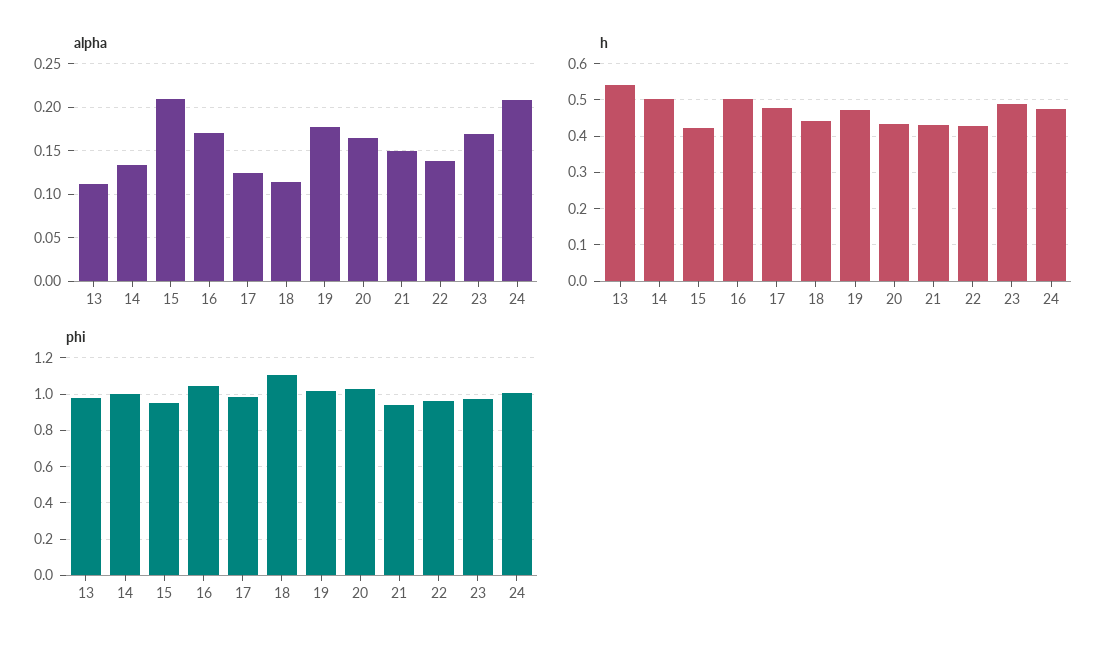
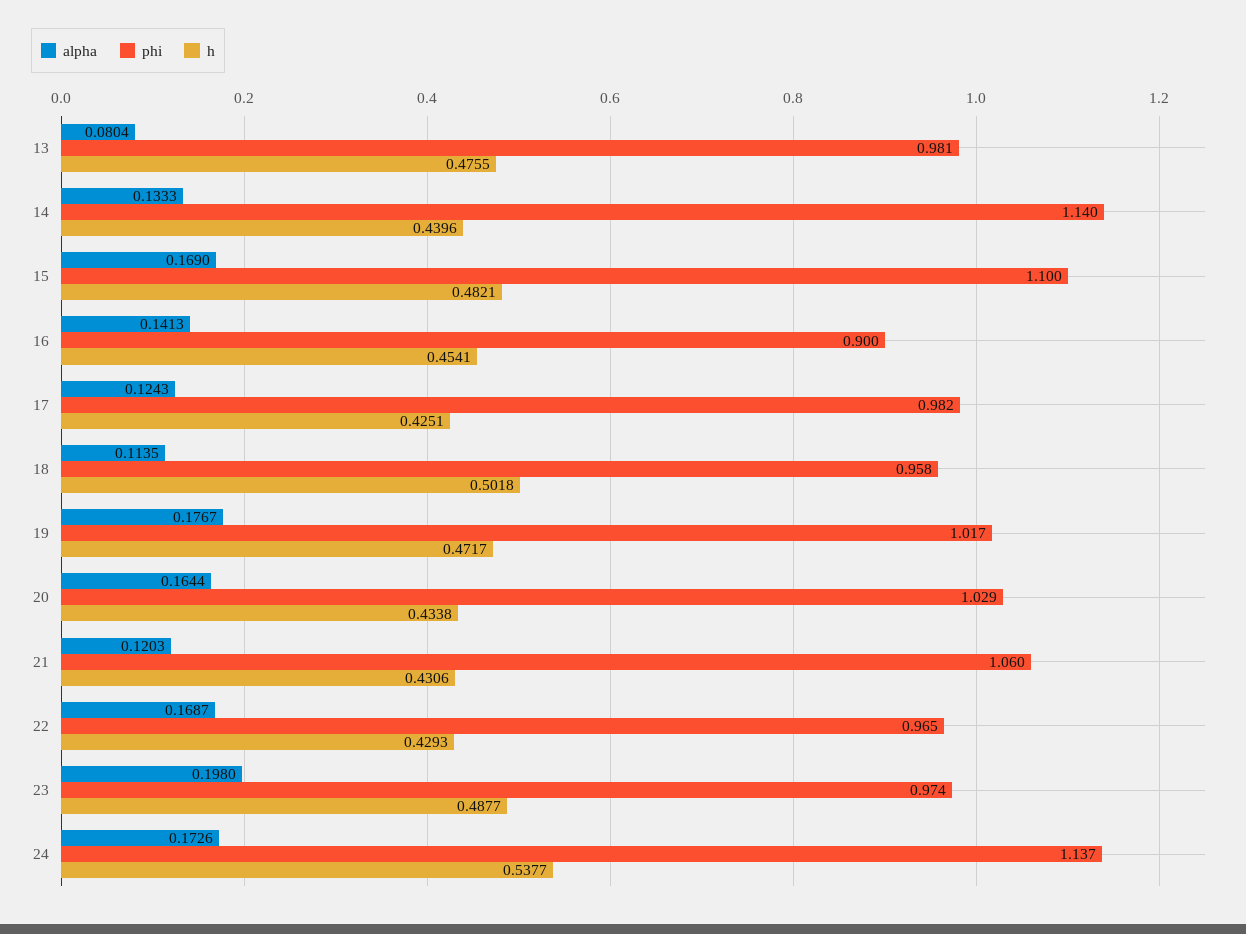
  {
    "alpha": {
-     "13": 0.11,
+     "13": 0.0804,
      "14": 0.1333,
-     "15": 0.21,
+     "15": 0.169,
-     "16": 0.17,
+     "16": 0.1413,
      "17": 0.1243,
      "18": 0.1135,
      "19": 0.1767,
      "20": 0.1644,
-     "21": 0.15,
+     "21": 0.1203,
-     "22": 0.14,
+     "22": 0.1687,
-     "23": 0.17,
+     "23": 0.198,
-     "24": 0.21
+     "24": 0.1726
    },
    "h": {
-     "13": 0.54,
+     "13": 0.4755,
-     "14": 0.5,
+     "14": 0.4396,
-     "15": 0.42,
+     "15": 0.4821,
-     "16": 0.5,
+     "16": 0.4541,
-     "17": 0.48,
+     "17": 0.4251,
-     "18": 0.44,
+     "18": 0.5018,
      "19": 0.4717,
      "20": 0.4338,
      "21": 0.4306,
      "22": 0.4293,
      "23": 0.4877,
-     "24": 0.48
+     "24": 0.5377
    },
    "phi": {
      "13": 0.981,
-     "14": 1,
+     "14": 1.14,
-     "15": 0.95,
+     "15": 1.1,
-     "16": 1.05,
+     "16": 0.9,
      "17": 0.982,
-     "18": 1.1,
+     "18": 0.958,
      "19": 1.017,
      "20": 1.029,
-     "21": 0.95,
+     "21": 1.06,
      "22": 0.965,
      "23": 0.974,
-     "24": 1
+     "24": 1.137
    }
  }

